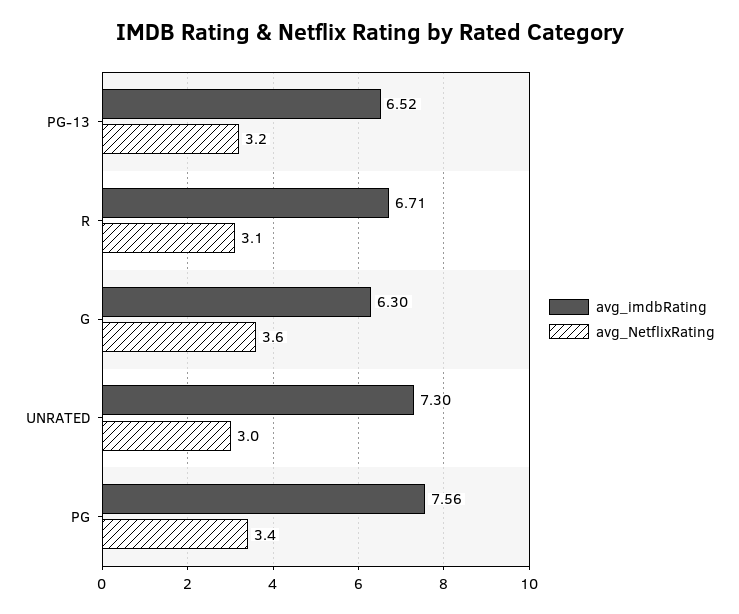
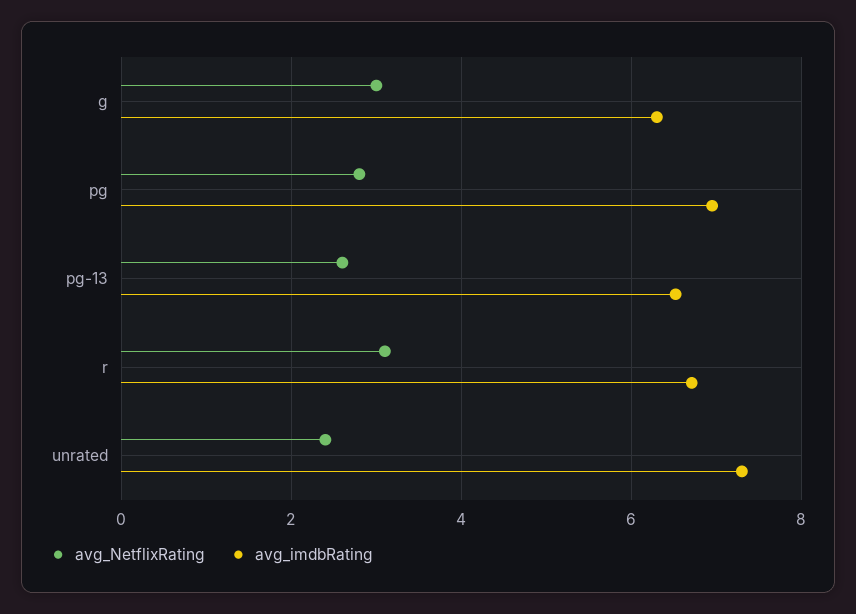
  {
    "avg_imdbRating": {
      "PG-13": 6.52,
      "R": 6.71,
      "G": 6.3,
      "UNRATED": 7.3,
-     "PG": 7.56
+     "PG": 7
    },
    "avg_NetflixRating": {
-     "PG-13": 3.2,
+     "PG-13": 2.6,
      "R": 3.1,
-     "G": 3.6,
+     "G": 3,
-     "UNRATED": 3,
+     "UNRATED": 2.4,
-     "PG": 3.4
+     "PG": 2.8
    }
  }

